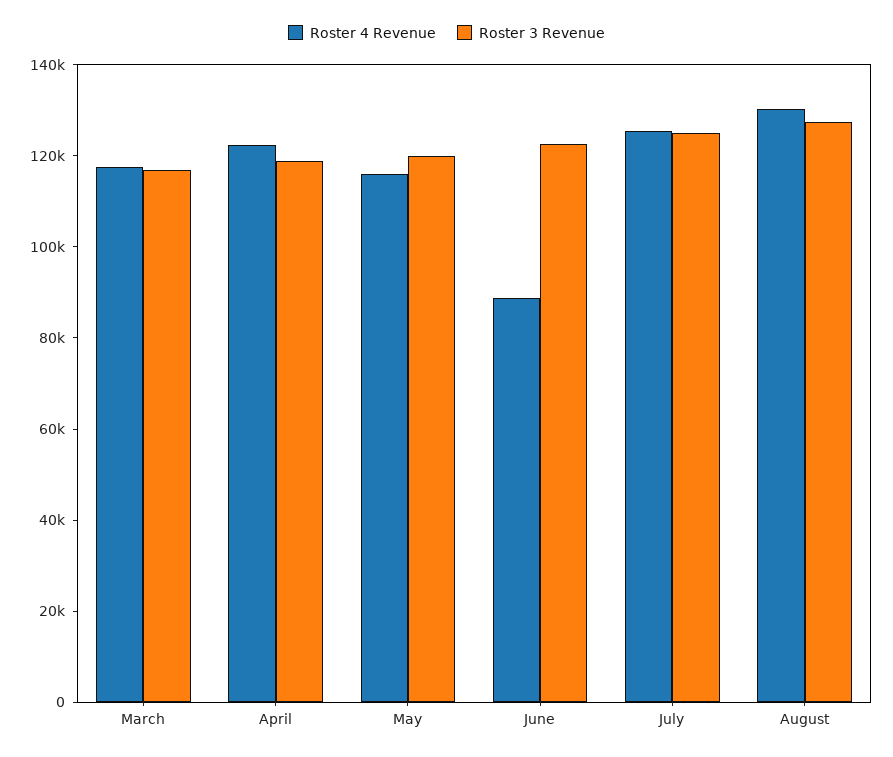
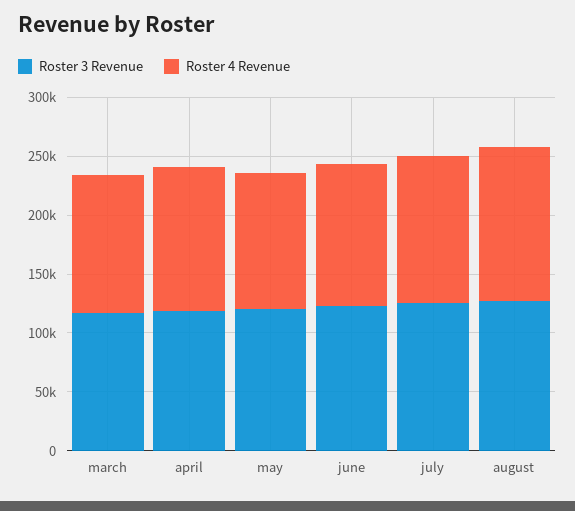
  {
    "Roster 4 Revenue": {
      "March": 120000,
      "April": 120000,
      "May": 115000,
-     "June": 90000,
+     "June": 120000,
      "July": 125000,
      "August": 130000
    },
    "Roster 3 Revenue": {
      "March": 115000,
      "April": 120000,
      "May": 120000,
      "June": 125000,
      "July": 125000,
      "August": 130000
    }
  }

